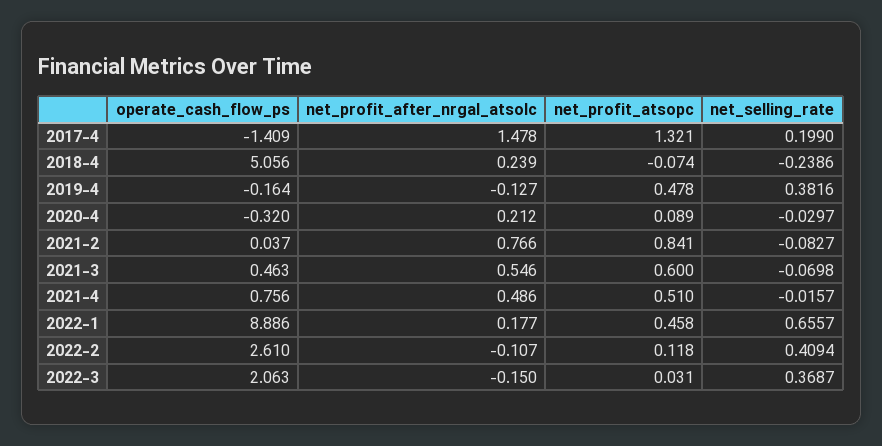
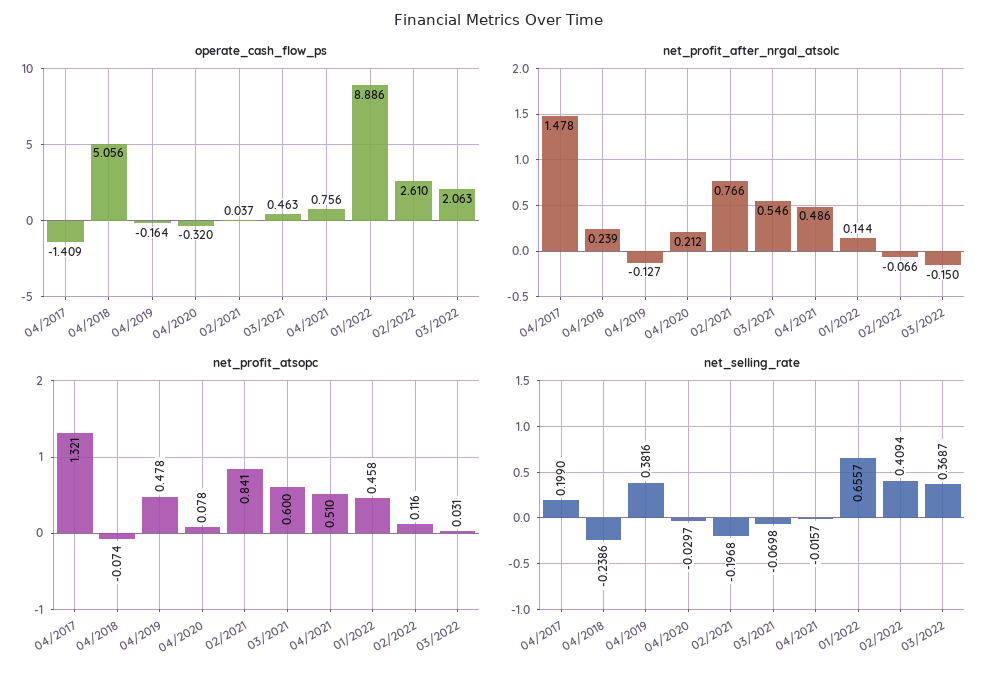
  {
    "operate_cash_flow_ps": {
      "2017-4": -1.409,
      "2018-4": 5.056,
      "2019-4": -0.164,
      "2020-4": -0.32,
      "2021-2": 0.037,
      "2021-3": 0.463,
      "2021-4": 0.756,
      "2022-1": 8.886,
      "2022-2": 2.61,
      "2022-3": 2.063
    },
    "net_profit_after_nrgal_atsolc": {
      "2017-4": 1.478,
      "2018-4": 0.239,
      "2019-4": -0.127,
      "2020-4": 0.212,
      "2021-2": 0.766,
      "2021-3": 0.546,
      "2021-4": 0.486,
-     "2022-1": 0.177,
+     "2022-1": 0.144,
-     "2022-2": -0.107,
+     "2022-2": -0.066,
      "2022-3": -0.15
    },
    "net_profit_atsopc": {
      "2017-4": 1.321,
      "2018-4": -0.074,
      "2019-4": 0.478,
-     "2020-4": 0.089,
+     "2020-4": 0.078,
      "2021-2": 0.841,
      "2021-3": 0.6,
      "2021-4": 0.51,
      "2022-1": 0.458,
-     "2022-2": 0.118,
+     "2022-2": 0.116,
      "2022-3": 0.031
    },
    "net_selling_rate": {
      "2017-4": 0.199,
      "2018-4": -0.2386,
      "2019-4": 0.3816,
      "2020-4": -0.0297,
-     "2021-2": -0.0827,
+     "2021-2": -0.1968,
      "2021-3": -0.0698,
      "2021-4": -0.0157,
      "2022-1": 0.6557,
      "2022-2": 0.4094,
      "2022-3": 0.3687
    }
  }

